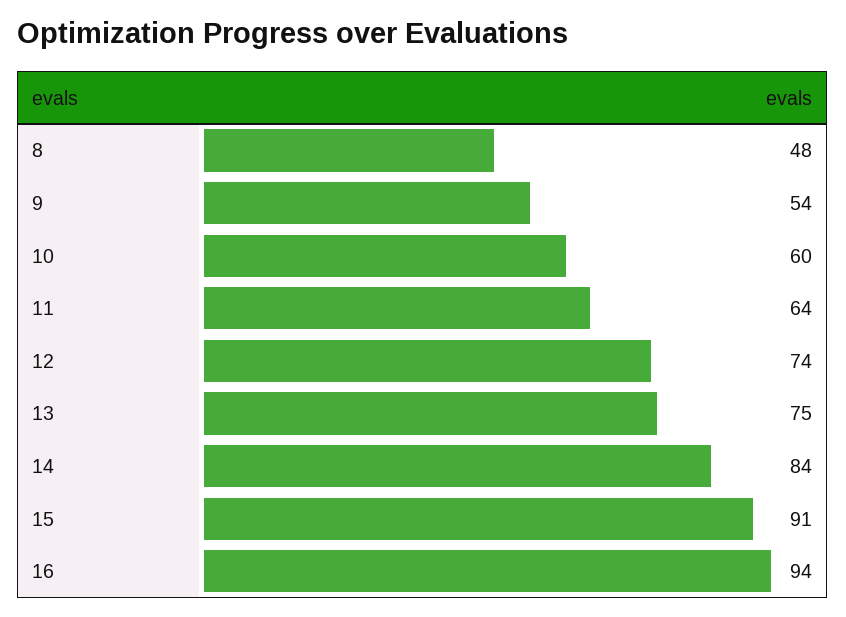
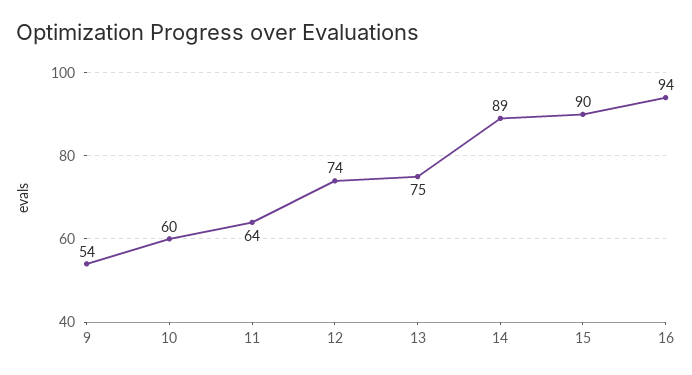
  {
-   "8": 48,
    "9": 54,
    "10": 60,
    "11": 64,
    "12": 74,
    "13": 75,
-   "14": 84,
+   "14": 89,
-   "15": 91,
+   "15": 90,
    "16": 94
  }

